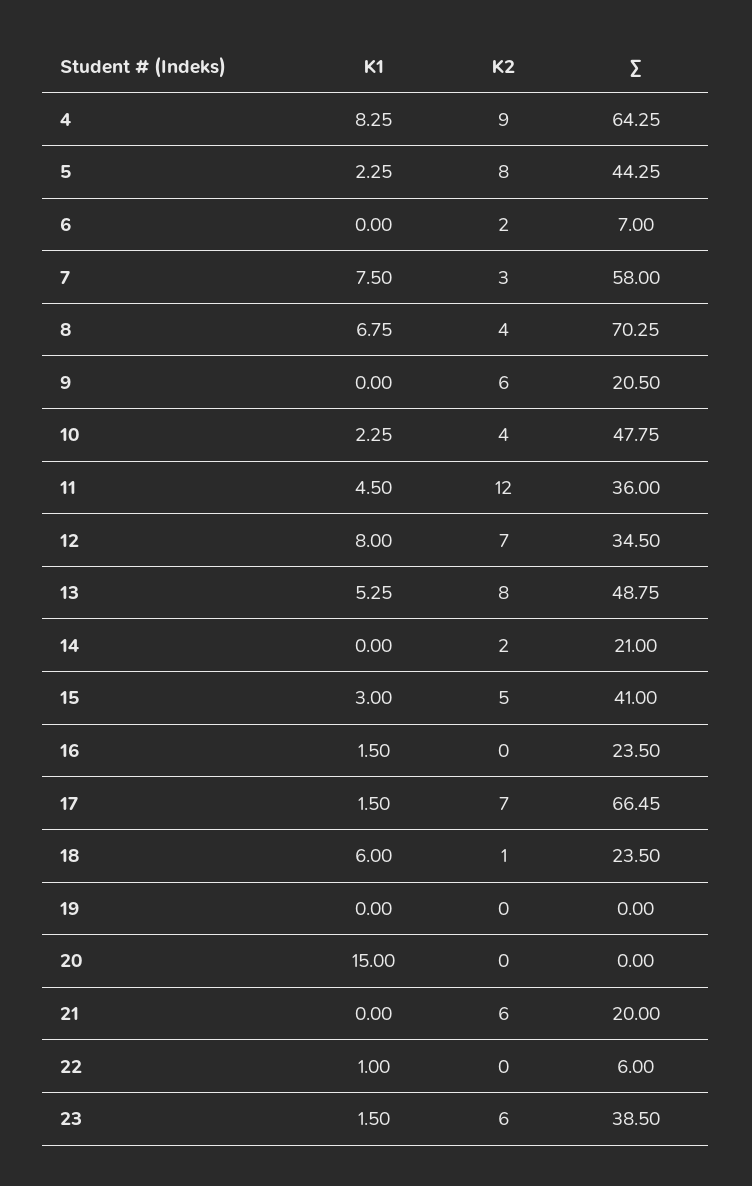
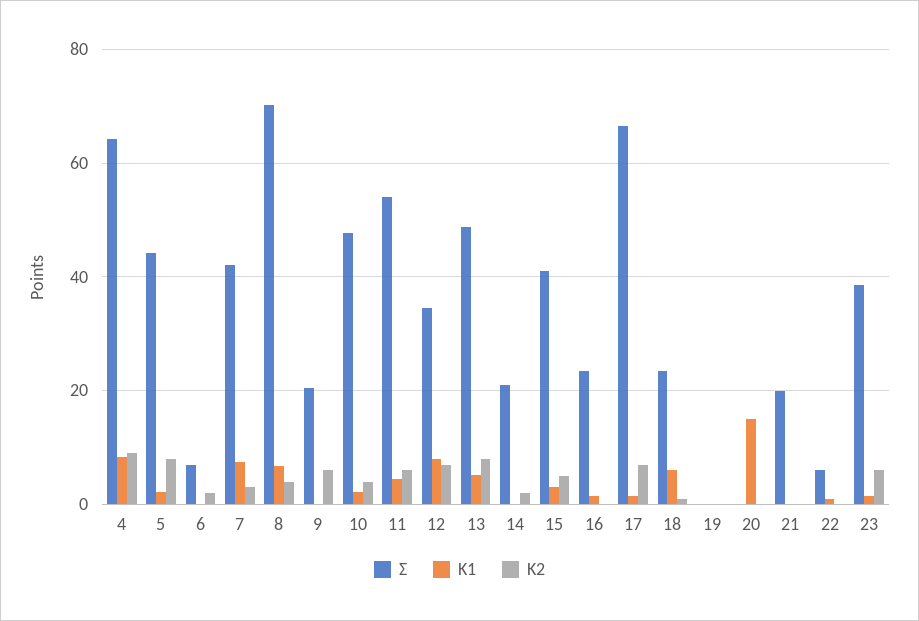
  {
    "K1": {
      "4": 8.25,
      "5": 2.25,
      "6": 0,
      "7": 7.5,
      "8": 6.75,
      "9": 0,
      "10": 2.25,
      "11": 4.5,
      "12": 8,
      "13": 5.25,
      "14": 0,
      "15": 3,
      "16": 1.5,
      "17": 1.5,
      "18": 6,
      "19": 0,
      "20": 15,
      "21": 0,
      "22": 1,
      "23": 1.5
    },
    "K2": {
      "4": 9,
      "5": 8,
      "6": 2,
      "7": 3,
      "8": 4,
      "9": 6,
      "10": 4,
-     "11": 12,
+     "11": 6,
      "12": 7,
      "13": 8,
      "14": 2,
      "15": 5,
      "16": 0,
      "17": 7,
      "18": 1,
      "19": 0,
      "20": 0,
-     "21": 6,
+     "21": 0,
      "22": 0,
      "23": 6
    },
    "Σ": {
      "4": 64.25,
      "5": 44.25,
      "6": 7,
-     "7": 58,
+     "7": 42,
      "8": 70.25,
      "9": 20.5,
      "10": 47.75,
-     "11": 36,
+     "11": 54,
      "12": 34.5,
      "13": 48.75,
      "14": 21,
      "15": 41,
      "16": 23.5,
      "17": 66.45,
      "18": 23.5,
      "19": 0,
      "20": 0,
      "21": 20,
      "22": 6,
      "23": 38.5
    }
  }

